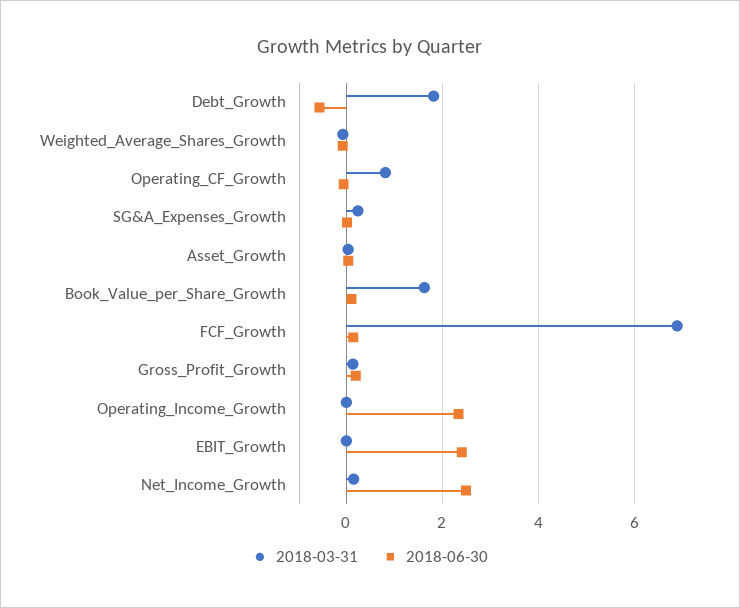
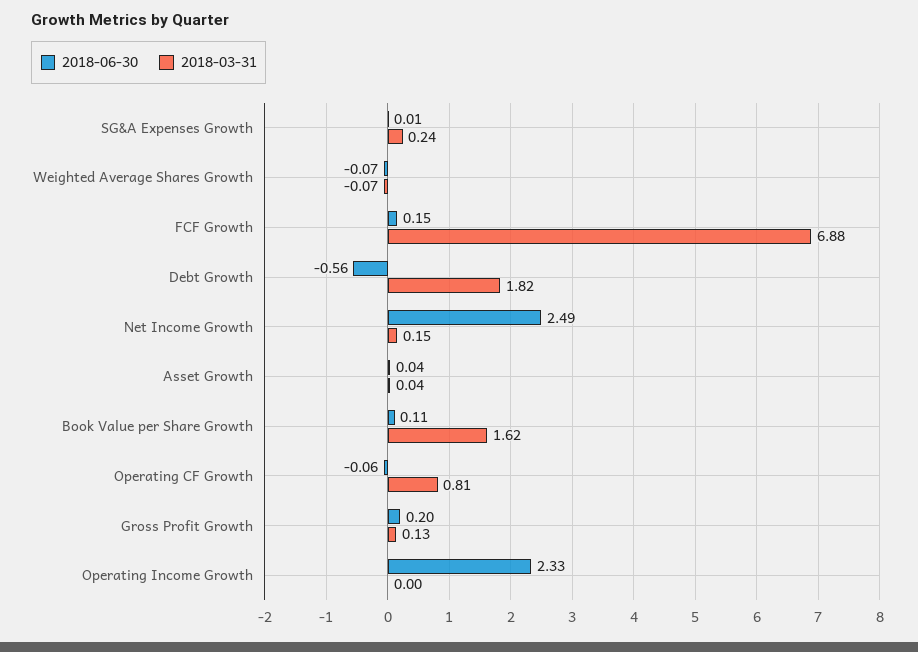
  {
    "2018-03-31": {
      "Debt_Growth": 1.82,
      "Weighted_Average_Shares_Growth": -0.07,
      "Operating_CF_Growth": 0.81,
      "SG&A_Expenses_Growth": 0.24,
      "Asset_Growth": 0.04,
      "Book_Value_per_Share_Growth": 1.62,
      "FCF_Growth": 6.88,
      "Gross_Profit_Growth": 0.13,
      "Operating_Income_Growth": 0,
-     "EBIT_Growth": 0,
      "Net_Income_Growth": 0.15
    },
    "2018-06-30": {
      "Debt_Growth": -0.56,
      "Weighted_Average_Shares_Growth": -0.07,
      "Operating_CF_Growth": -0.06,
      "SG&A_Expenses_Growth": 0.01,
      "Asset_Growth": 0.04,
      "Book_Value_per_Share_Growth": 0.11,
      "FCF_Growth": 0.15,
      "Gross_Profit_Growth": 0.2,
      "Operating_Income_Growth": 2.33,
-     "EBIT_Growth": 2.4,
      "Net_Income_Growth": 2.49
    }
  }

